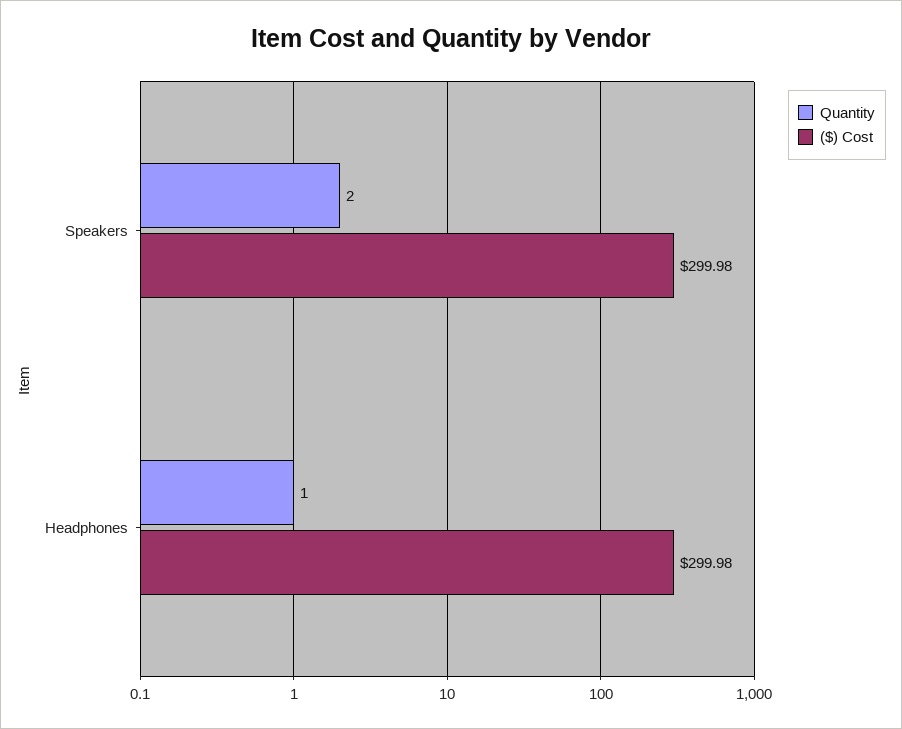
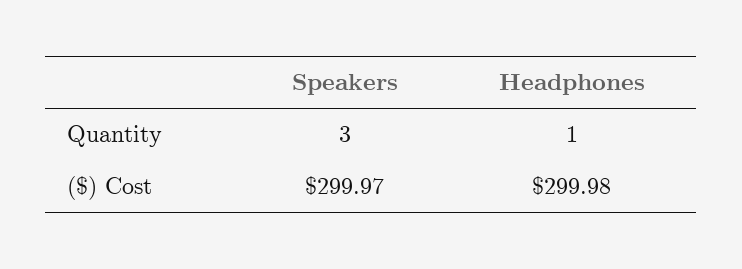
  {
    "Quantity": {
-     "Speakers": 2,
+     "Speakers": 3,
      "Headphones": 1
    },
    "($) Cost": {
-     "Speakers": 299.98,
+     "Speakers": 299.97,
      "Headphones": 299.98
    }
  }

